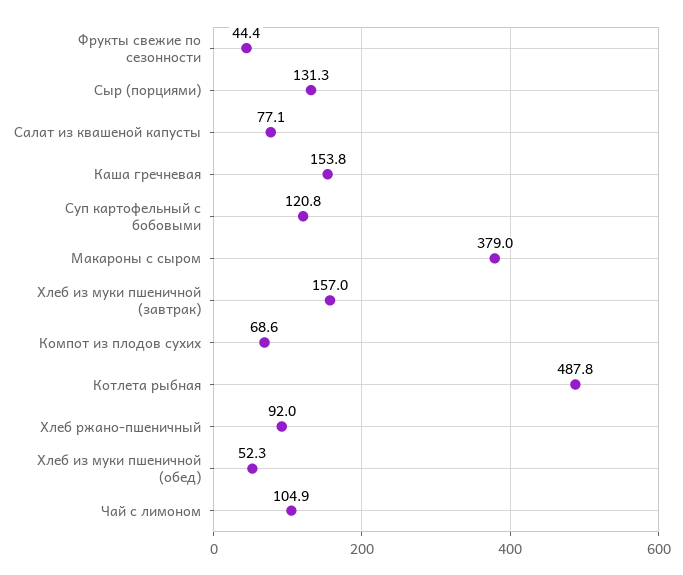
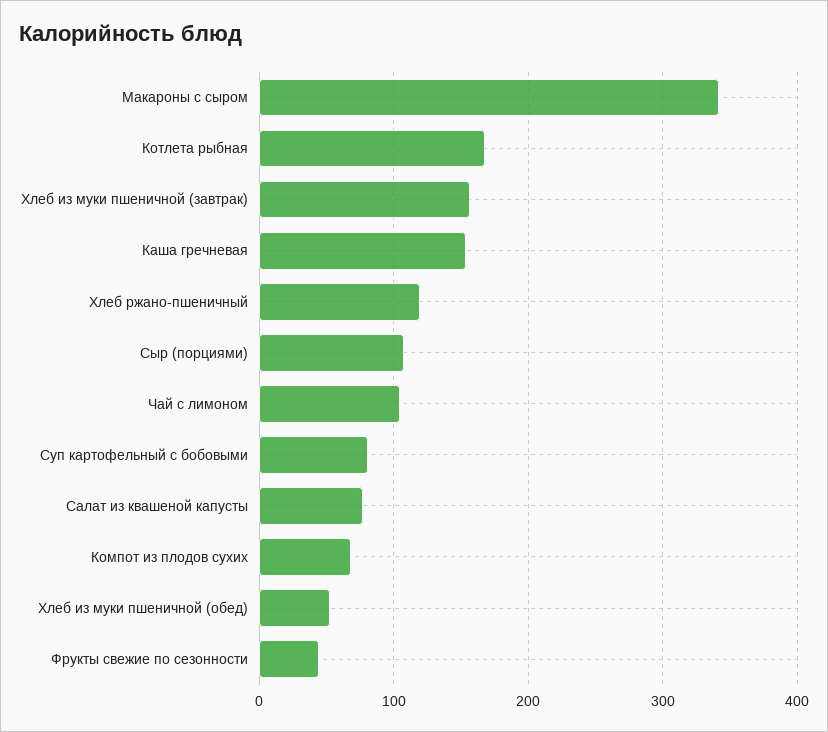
  {
    "Фрукты свежие по сезонности": 44.4,
-   "Сыр (порциями)": 131.3,
+   "Сыр (порциями)": 110,
    "Салат из квашеной капусты": 77.1,
    "Каша гречневая": 153.8,
-   "Суп картофельный с бобовыми": 120.8,
+   "Суп картофельный с бобовыми": 80,
-   "Макароны с сыром": 379,
+   "Макароны с сыром": 340,
    "Хлеб из муки пшеничной (завтрак)": 157,
    "Компот из плодов сухих": 68.6,
-   "Котлета рыбная": 487.8,
+   "Котлета рыбная": 170,
-   "Хлеб ржано-пшеничный": 92,
+   "Хлеб ржано-пшеничный": 120,
    "Хлеб из муки пшеничной (обед)": 52.3,
    "Чай с лимоном": 104.9
  }

